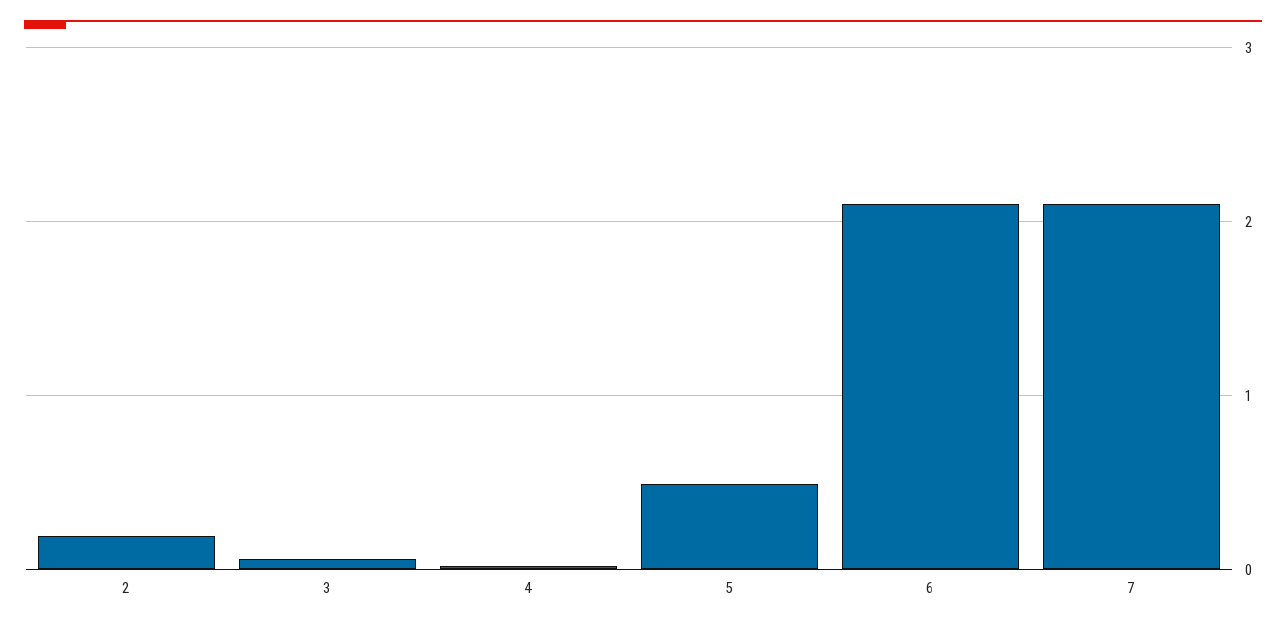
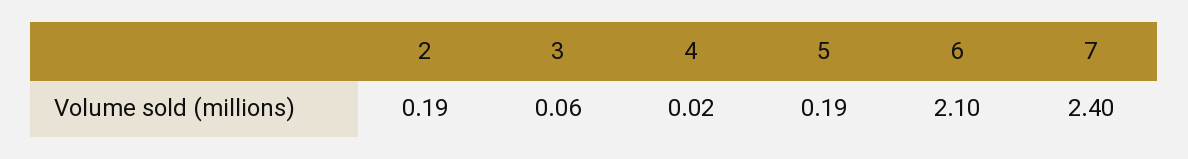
  {
    "2": 0.19,
    "3": 0.06,
    "4": 0.02,
-   "5": 0.5,
+   "5": 0.19,
    "6": 2.1,
-   "7": 2.1
+   "7": 2.4
  }

